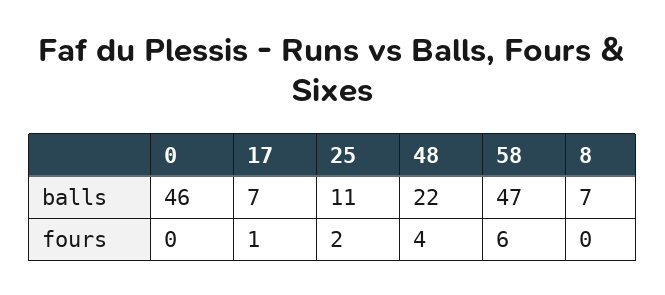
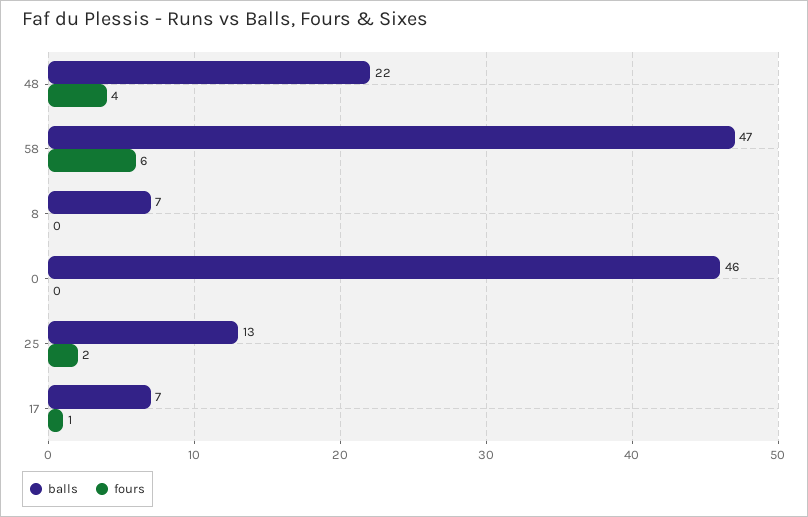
  {
    "balls": {
      "0": 46,
      "17": 7,
-     "25": 11,
+     "25": 13,
      "48": 22,
      "58": 47,
      "8": 7
    },
    "fours": {
      "0": 0,
      "17": 1,
      "25": 2,
      "48": 4,
      "58": 6,
      "8": 0
    }
  }

